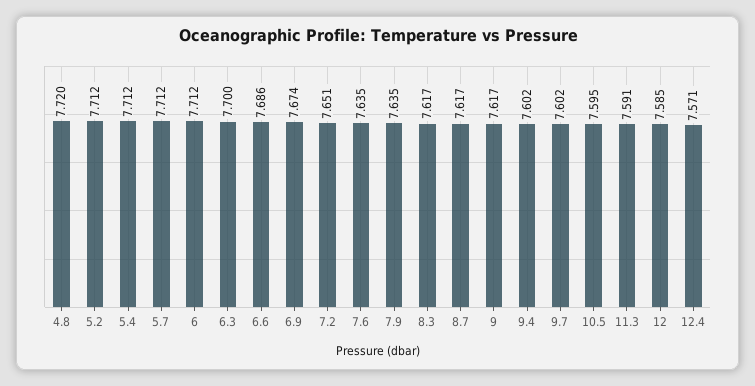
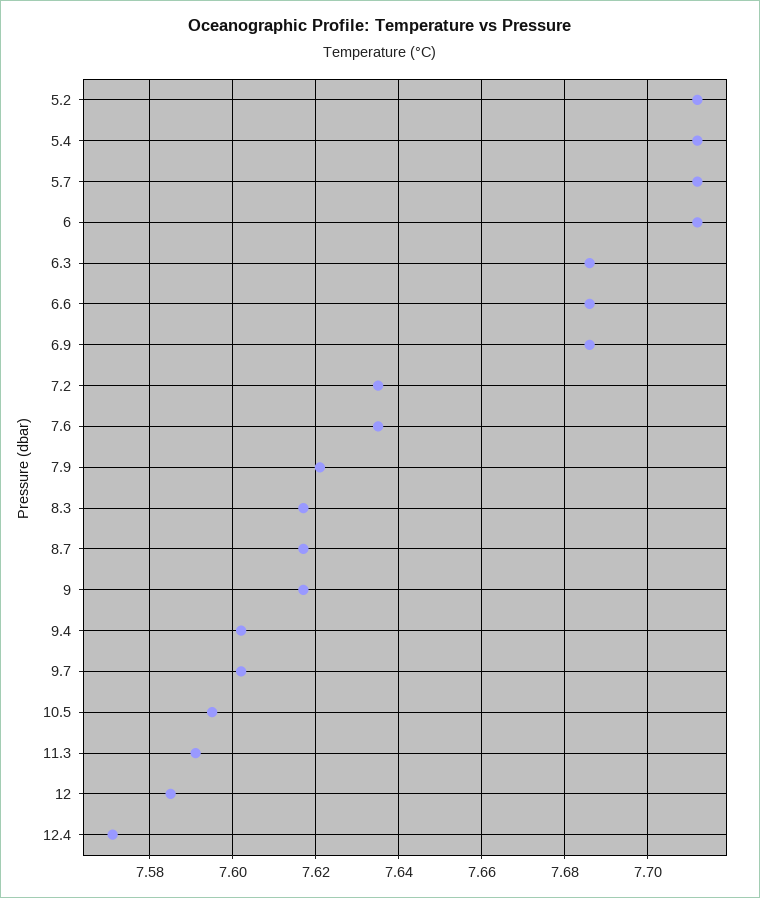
  {
-   "4.8": 7.72,
    "5.2": 7.712,
    "5.4": 7.712,
    "5.7": 7.712,
    "6": 7.712,
-   "6.3": 7.7,
+   "6.3": 7.685,
    "6.6": 7.686,
-   "6.9": 7.674,
+   "6.9": 7.685,
-   "7.2": 7.651,
+   "7.2": 7.635,
    "7.6": 7.635,
-   "7.9": 7.635,
+   "7.9": 7.62,
    "8.3": 7.617,
    "8.7": 7.617,
    "9": 7.617,
    "9.4": 7.602,
    "9.7": 7.602,
    "10.5": 7.595,
    "11.3": 7.591,
    "12": 7.585,
    "12.4": 7.571
  }

